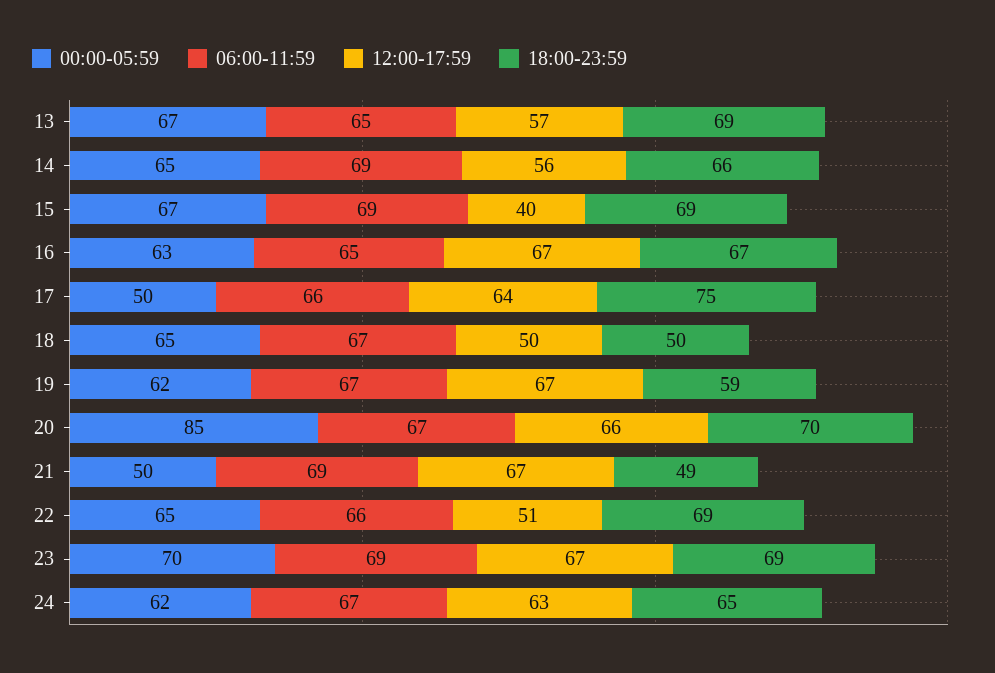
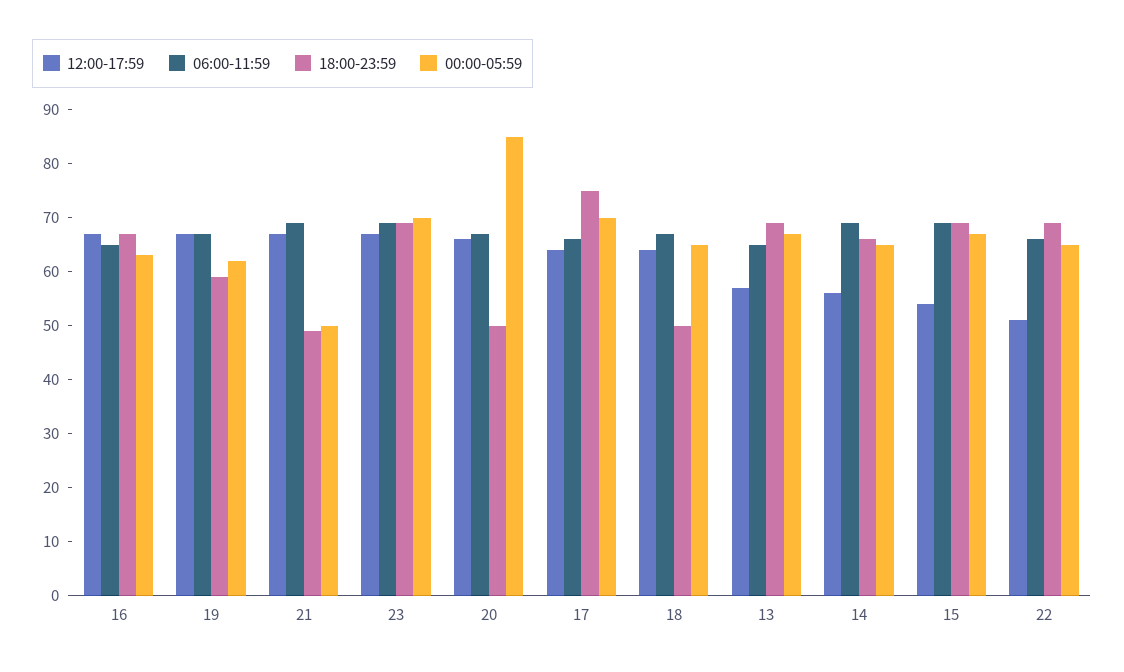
  {
    "00:00-05:59": {
      "13": 67,
      "14": 65,
      "15": 67,
      "16": 63,
-     "17": 50,
+     "17": 70,
      "18": 65,
      "19": 62,
      "20": 85,
      "21": 50,
      "22": 65,
-     "23": 70,
+     "23": 70
-     "24": 62
    },
    "06:00-11:59": {
      "13": 65,
      "14": 69,
      "15": 69,
      "16": 65,
      "17": 66,
      "18": 67,
      "19": 67,
      "20": 67,
      "21": 69,
      "22": 66,
-     "23": 69,
+     "23": 69
-     "24": 67
    },
    "12:00-17:59": {
      "13": 57,
      "14": 56,
-     "15": 40,
+     "15": 55,
      "16": 67,
      "17": 64,
-     "18": 50,
+     "18": 65,
      "19": 67,
      "20": 66,
      "21": 67,
      "22": 51,
-     "23": 67,
+     "23": 67
-     "24": 63
    },
    "18:00-23:59": {
      "13": 69,
      "14": 66,
      "15": 69,
      "16": 67,
      "17": 75,
      "18": 50,
      "19": 59,
-     "20": 70,
+     "20": 50,
      "21": 49,
      "22": 69,
-     "23": 69,
+     "23": 69
-     "24": 65
    }
  }

